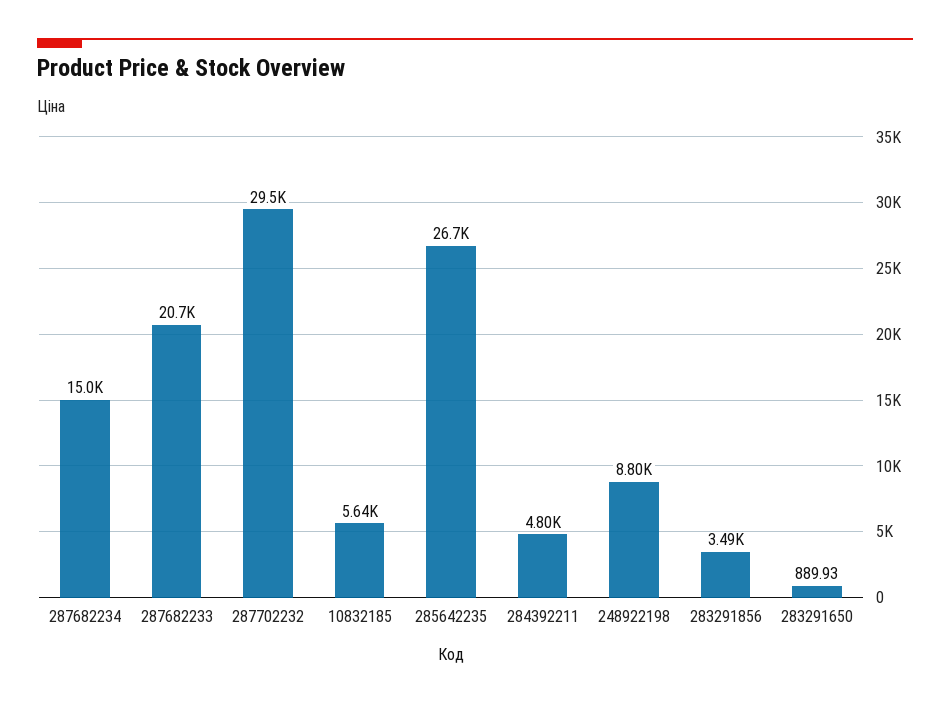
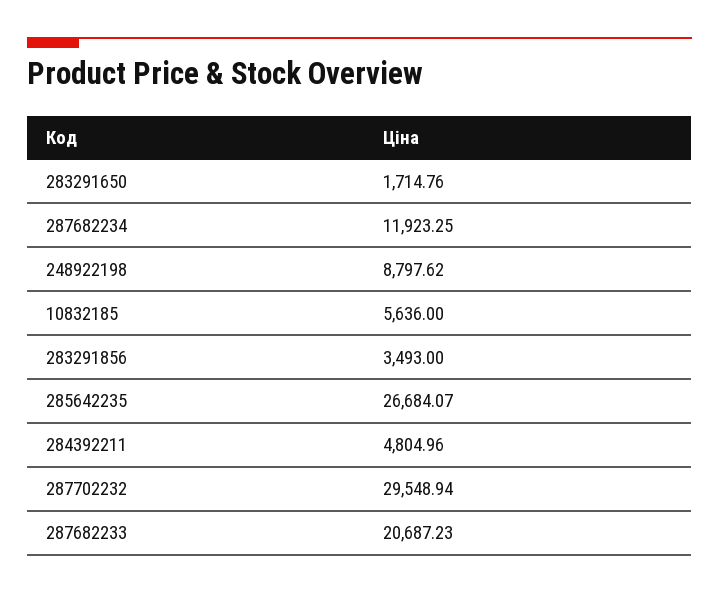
  {
-   "287682234": 15000,
+   "287682234": 11923.25,
    "287682233": 20687.23,
    "287702232": 29548.94,
    "10832185": 5636,
    "285642235": 26684.07,
    "284392211": 4804.96,
    "248922198": 8797.62,
    "283291856": 3493,
-   "283291650": 889.93
+   "283291650": 1714.76
  }

